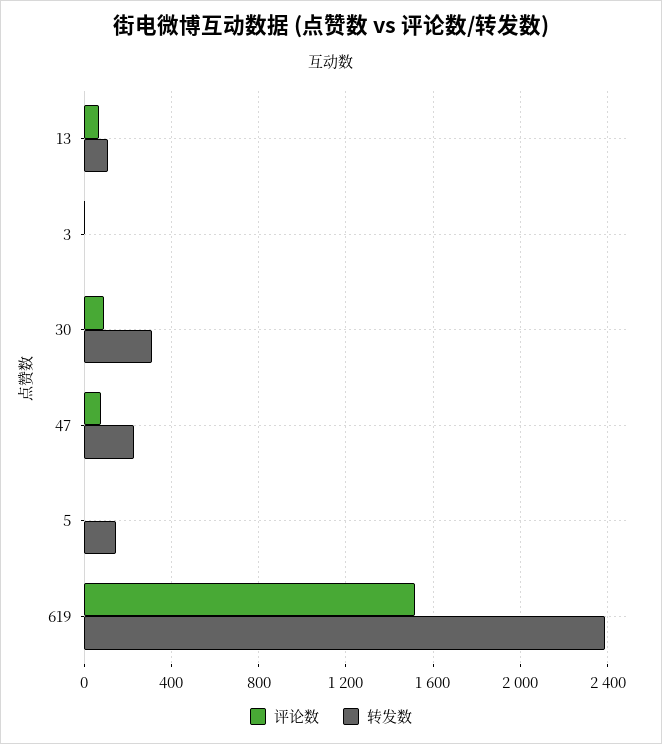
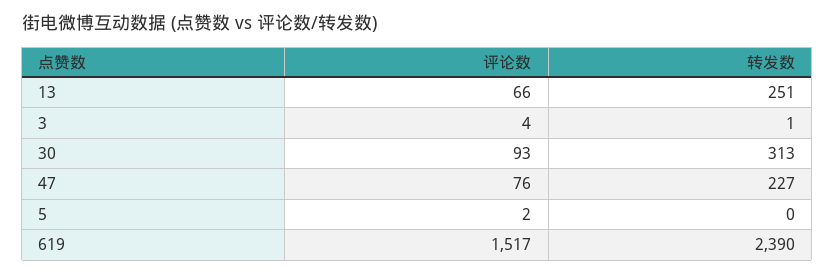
  {
    "评论数": {
      "13": 66,
      "3": 4,
      "30": 93,
      "47": 76,
      "5": 2,
      "619": 1517
    },
    "转发数": {
-     "13": 100,
+     "13": 251,
      "3": 1,
      "30": 313,
      "47": 227,
-     "5": 150,
+     "5": 0,
      "619": 2390
    }
  }

